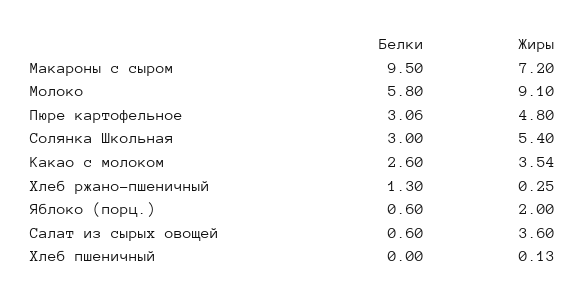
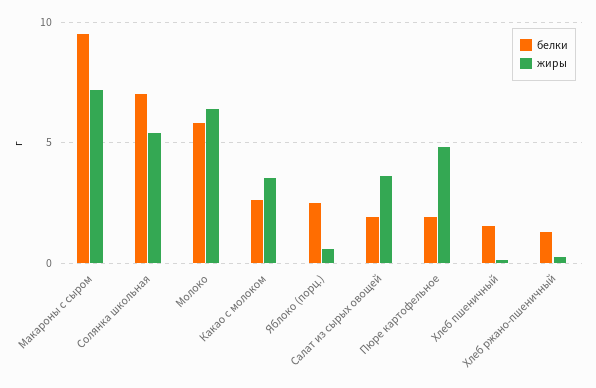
  {
    "Белки": {
      "Макароны с сыром": 9.5,
      "Молоко": 5.8,
-     "Пюре картофельное": 3.06,
+     "Пюре картофельное": 2,
-     "Солянка Школьная": 3,
+     "Солянка Школьная": 7,
      "Какао с молоком": 2.6,
      "Хлеб ржано-пшеничный": 1.3,
-     "Яблоко (порц.)": 0.6,
+     "Яблоко (порц.)": 2.5,
-     "Салат из сырых овощей": 0.6,
+     "Салат из сырых овощей": 2,
-     "Хлеб пшеничный": 0
+     "Хлеб пшеничный": 1.5
    },
    "Жиры": {
      "Макароны с сыром": 7.2,
-     "Молоко": 9.1,
+     "Молоко": 6.5,
      "Пюре картофельное": 4.8,
      "Солянка Школьная": 5.4,
      "Какао с молоком": 3.54,
      "Хлеб ржано-пшеничный": 0.25,
-     "Яблоко (порц.)": 2,
+     "Яблоко (порц.)": 0.5,
      "Салат из сырых овощей": 3.6,
      "Хлеб пшеничный": 0.13
    }
  }

